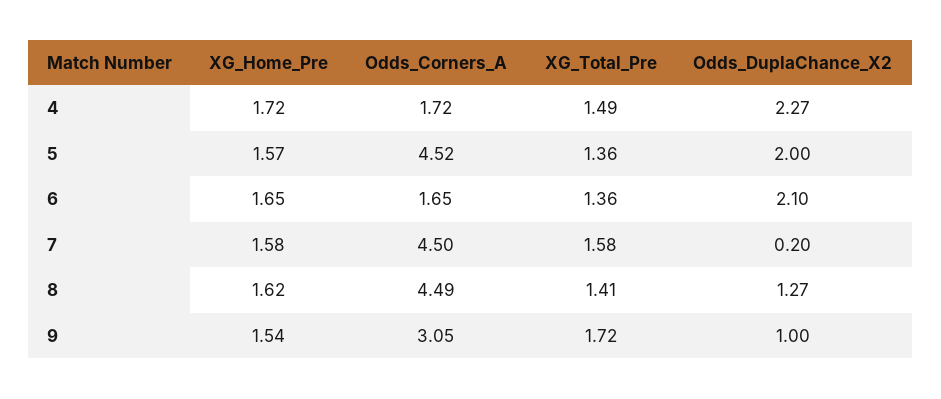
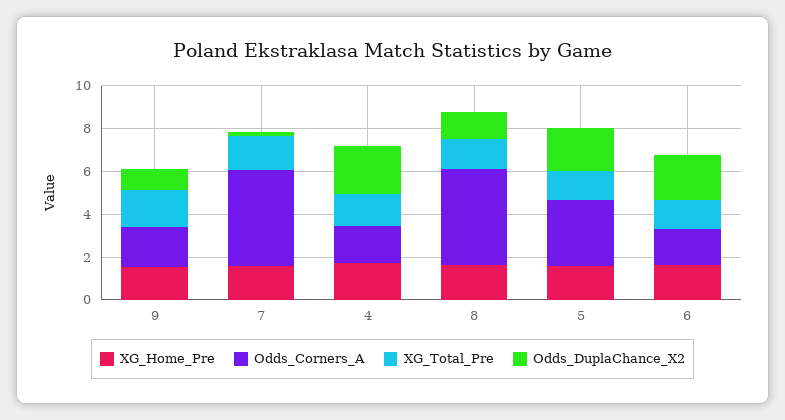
  {
    "XG_Home_Pre": {
      "4": 1.72,
      "5": 1.57,
      "6": 1.65,
      "7": 1.58,
      "8": 1.62,
      "9": 1.54
    },
    "Odds_Corners_A": {
      "4": 1.72,
-     "5": 4.52,
+     "5": 3,
      "6": 1.65,
      "7": 4.5,
      "8": 4.49,
-     "9": 3.05
+     "9": 2
    },
    "XG_Total_Pre": {
      "4": 1.49,
      "5": 1.36,
      "6": 1.36,
      "7": 1.58,
      "8": 1.41,
      "9": 1.72
    },
    "Odds_DuplaChance_X2": {
      "4": 2.27,
      "5": 2,
      "6": 2.1,
      "7": 0.2,
      "8": 1.27,
      "9": 1
    }
  }

